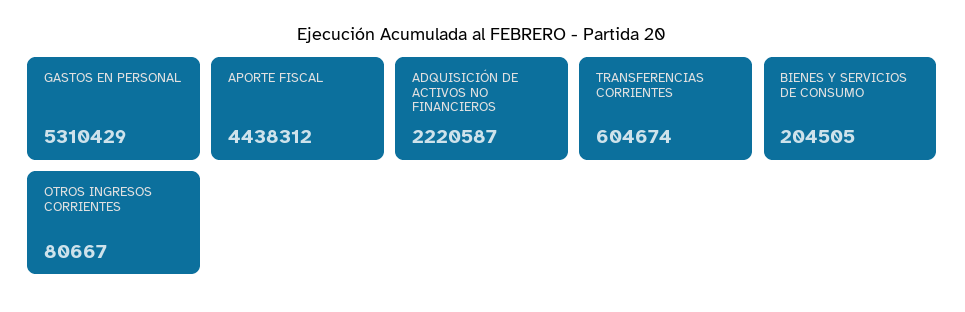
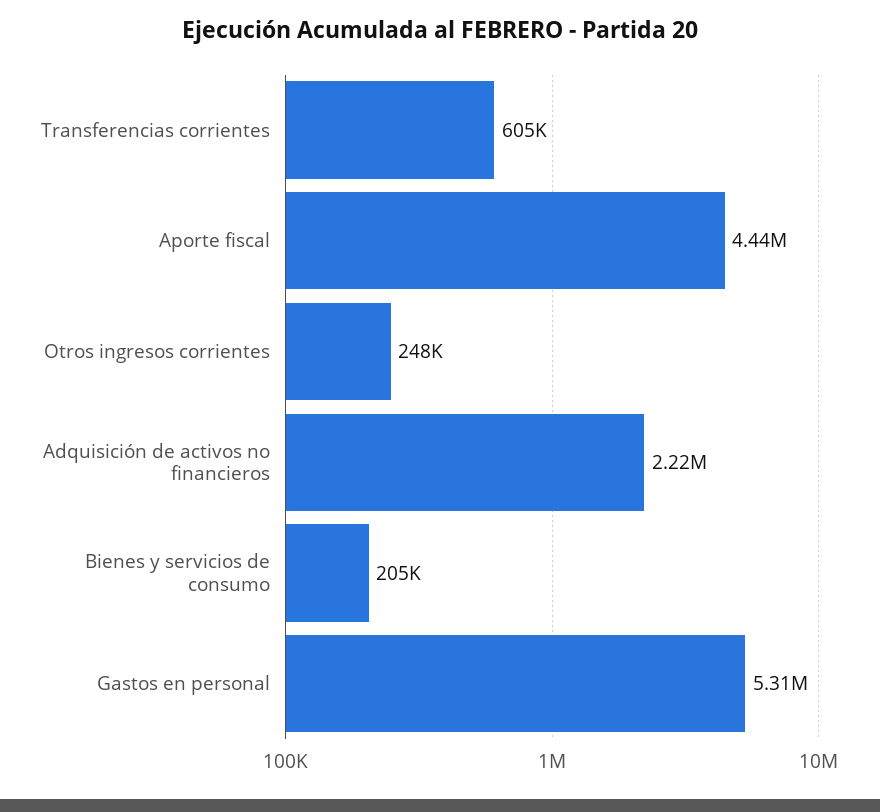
  {
    "GASTOS EN PERSONAL": 5310429,
    "APORTE FISCAL": 4438312,
    "ADQUISICIÓN DE ACTIVOS NO FINANCIEROS": 2220587,
    "TRANSFERENCIAS CORRIENTES": 604674,
    "BIENES Y SERVICIOS DE CONSUMO": 204505,
-   "OTROS INGRESOS CORRIENTES": 80667
+   "OTROS INGRESOS CORRIENTES": 248000
  }

